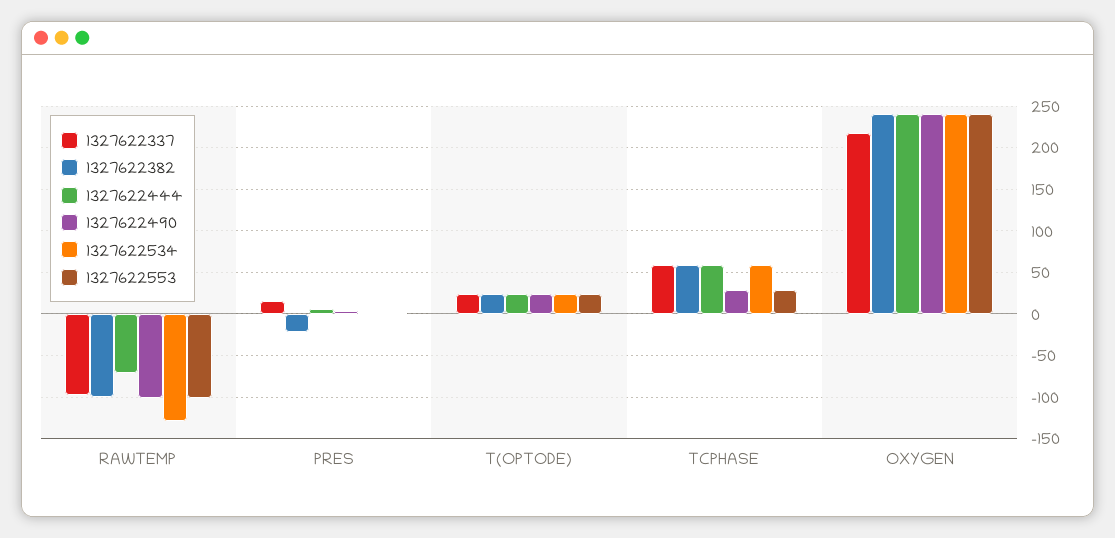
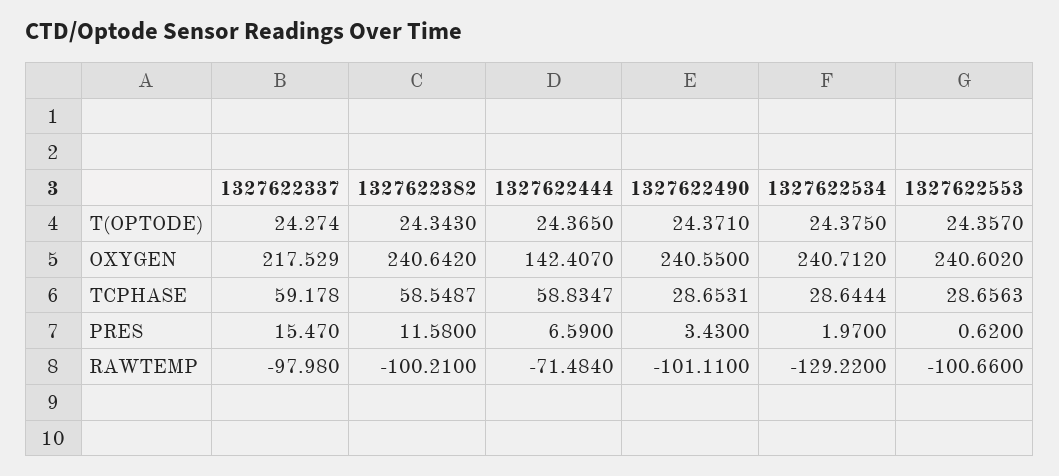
  {
    "1327622337": {
      "RAWTEMP": -97.98,
      "PRES": 15.47,
      "T(OPTODE)": 24.274,
      "TCPHASE": 59.178,
      "OXYGEN": 217.529
    },
    "1327622382": {
      "RAWTEMP": -100.21,
-     "PRES": -20,
+     "PRES": 11.58,
      "T(OPTODE)": 24.343,
      "TCPHASE": 58.5487,
      "OXYGEN": 240.642
    },
    "1327622444": {
      "RAWTEMP": -71.484,
      "PRES": 6.59,
      "T(OPTODE)": 24.365,
      "TCPHASE": 58.8347,
-     "OXYGEN": 240
+     "OXYGEN": 142.407
    },
    "1327622490": {
      "RAWTEMP": -101.11,
      "PRES": 3.43,
      "T(OPTODE)": 24.371,
      "TCPHASE": 28.6531,
      "OXYGEN": 240.55
    },
    "1327622534": {
      "RAWTEMP": -129.22,
      "PRES": 1.97,
      "T(OPTODE)": 24.375,
-     "TCPHASE": 60,
+     "TCPHASE": 28.6444,
      "OXYGEN": 240.712
    },
    "1327622553": {
      "RAWTEMP": -100.66,
      "PRES": 0.62,
      "T(OPTODE)": 24.357,
      "TCPHASE": 28.6563,
      "OXYGEN": 240.602
    }
  }

